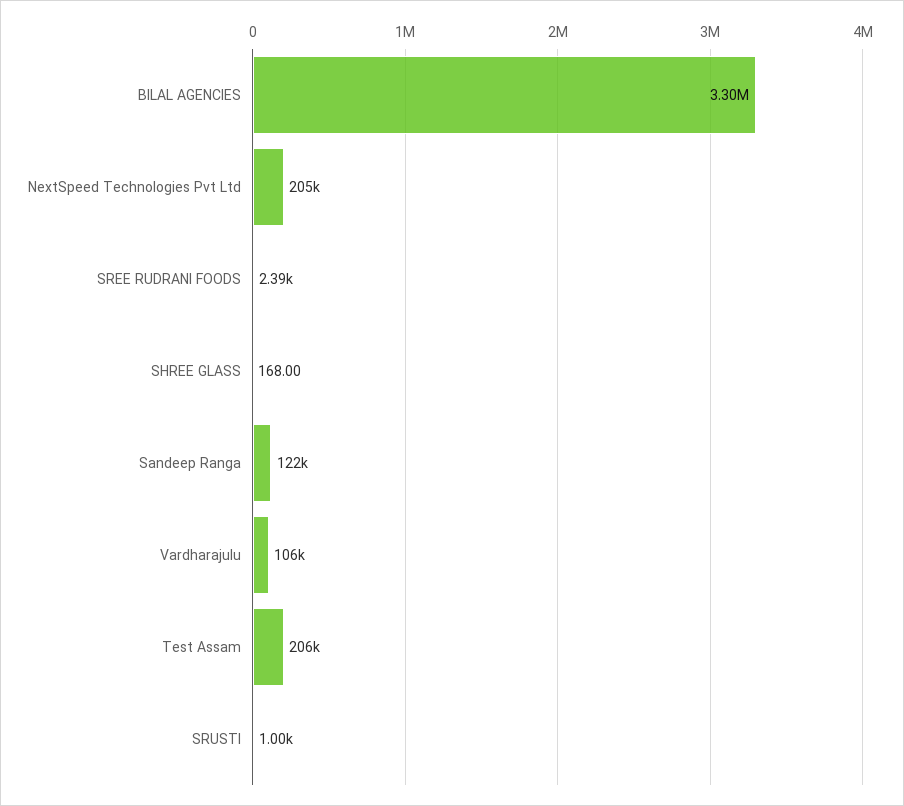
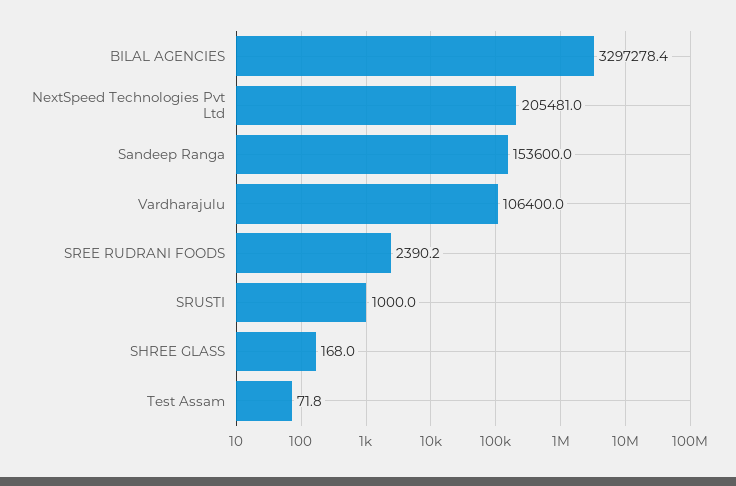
  {
    "BILAL AGENCIES": 3297278.4,
    "NextSpeed Technologies Pvt Ltd": 205481,
    "SREE RUDRANI FOODS": 2390.2,
    "SHREE GLASS": 168,
-   "Sandeep Ranga": 122000,
+   "Sandeep Ranga": 153600,
    "Vardharajulu": 106400,
-   "Test Assam": 206000,
+   "Test Assam": 71.8,
    "SRUSTI": 1000
  }

